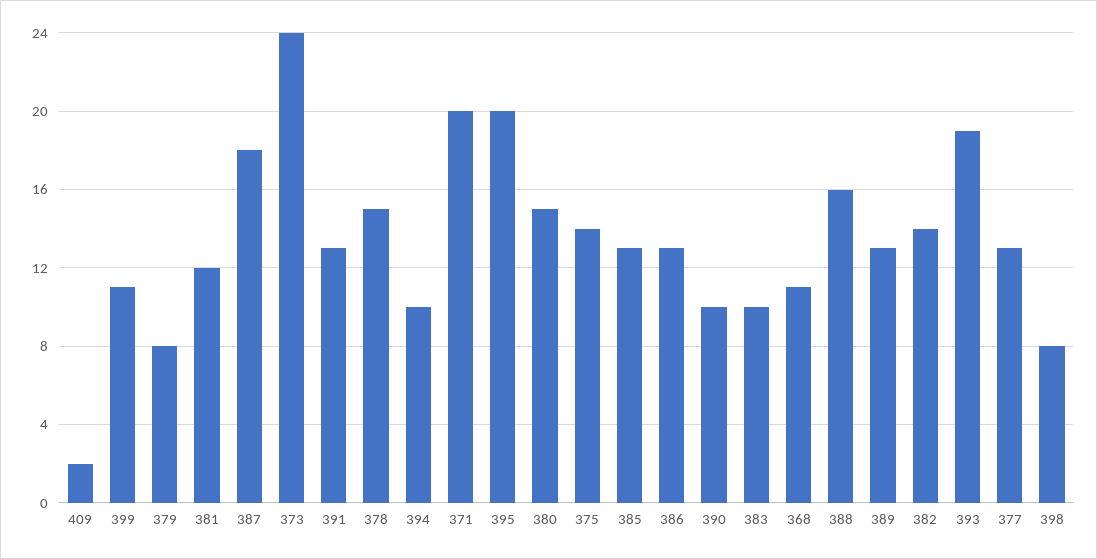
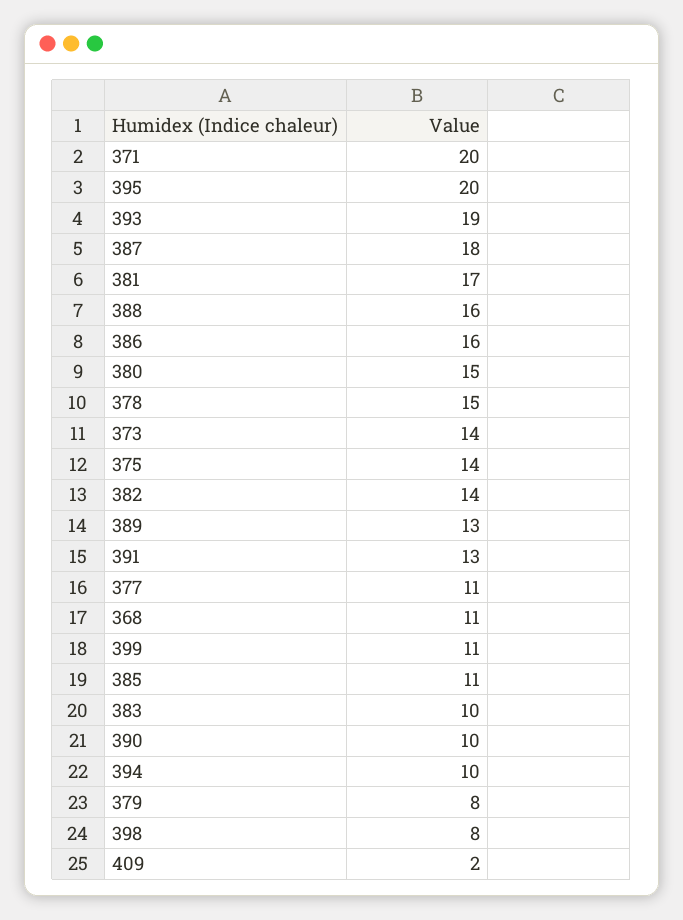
  {
    "409": 2,
    "399": 11,
    "379": 8,
-   "381": 12,
+   "381": 17,
    "387": 18,
-   "373": 24,
+   "373": 14,
    "391": 13,
    "378": 15,
    "394": 10,
    "371": 20,
    "395": 20,
    "380": 15,
    "375": 14,
-   "385": 13,
+   "385": 11,
-   "386": 13,
+   "386": 16,
    "390": 10,
    "383": 10,
    "368": 11,
    "388": 16,
    "389": 13,
    "382": 14,
    "393": 19,
-   "377": 13,
+   "377": 11,
    "398": 8
  }

